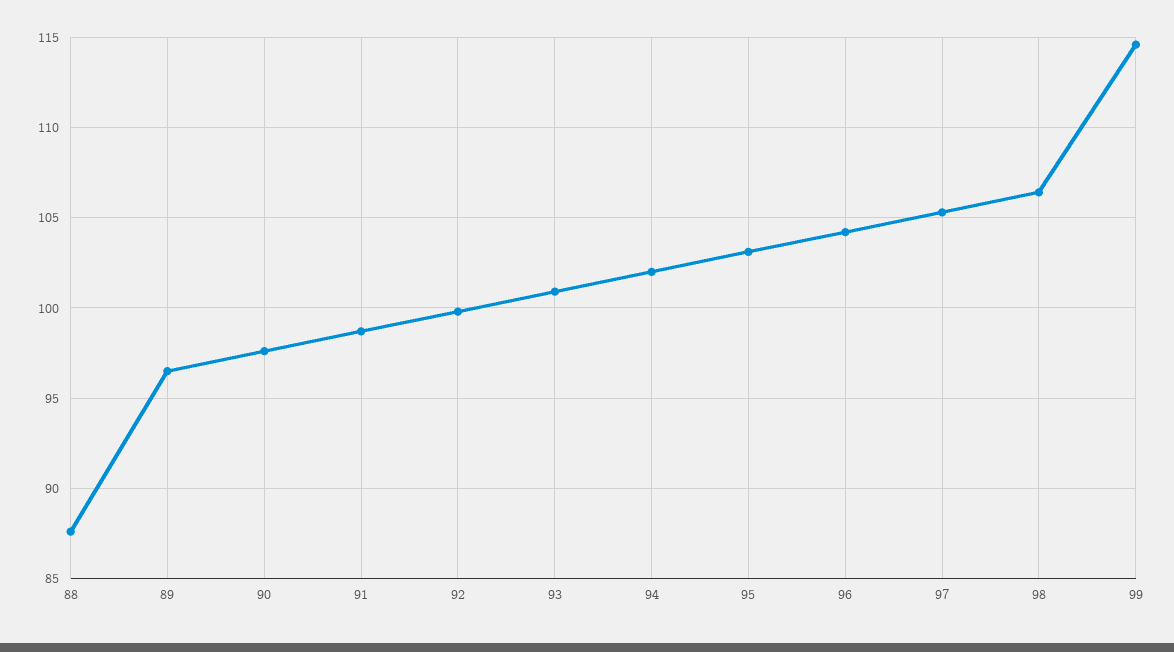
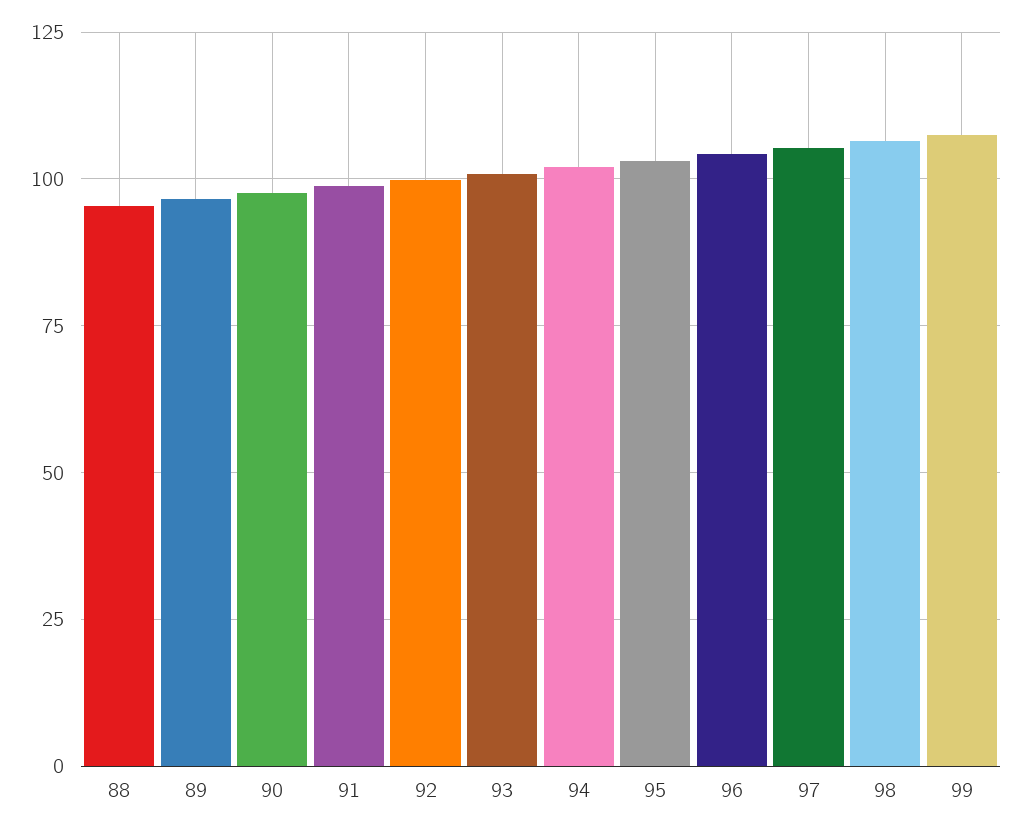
  {
-   "88": 87.5,
+   "88": 95,
    "89": 96.5,
    "90": 97.5,
    "91": 98.5,
    "92": 100,
    "93": 101,
    "94": 102,
    "95": 103,
    "96": 104,
    "97": 105.5,
    "98": 106.5,
-   "99": 114.5
+   "99": 107.5
  }

